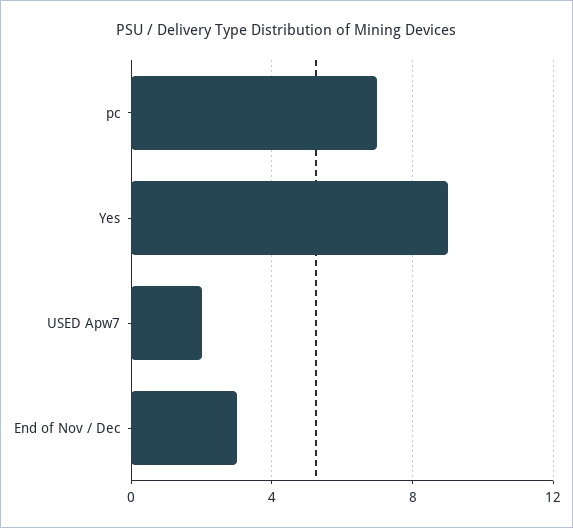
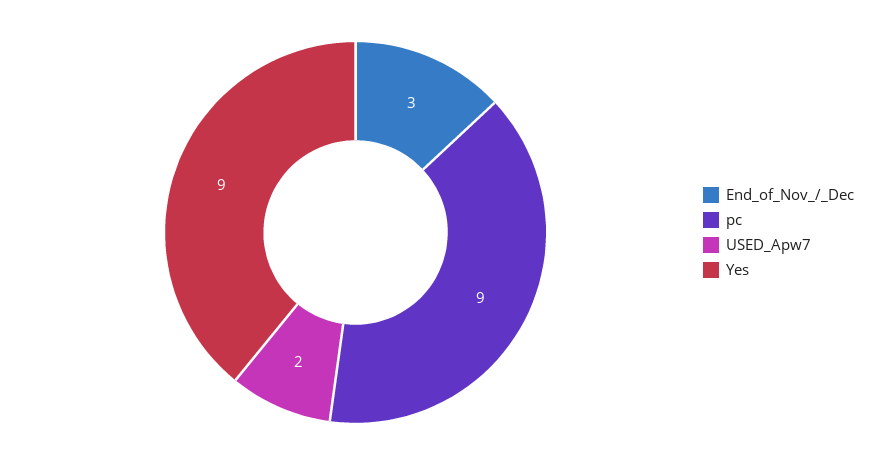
  {
-   "pc": 7,
+   "pc": 9,
    "Yes": 9,
    "USED Apw7": 2,
    "End of Nov / Dec": 3
  }

